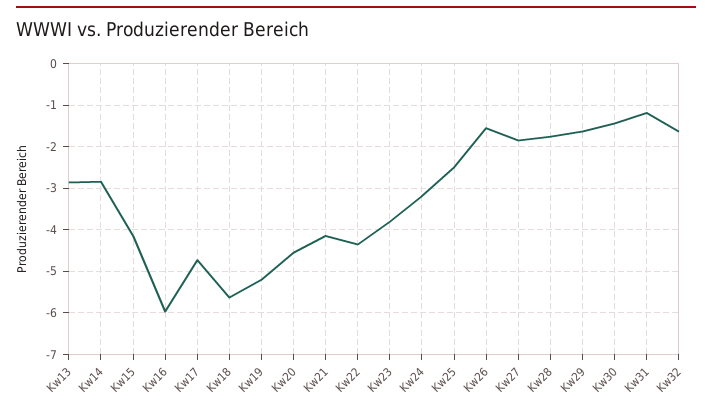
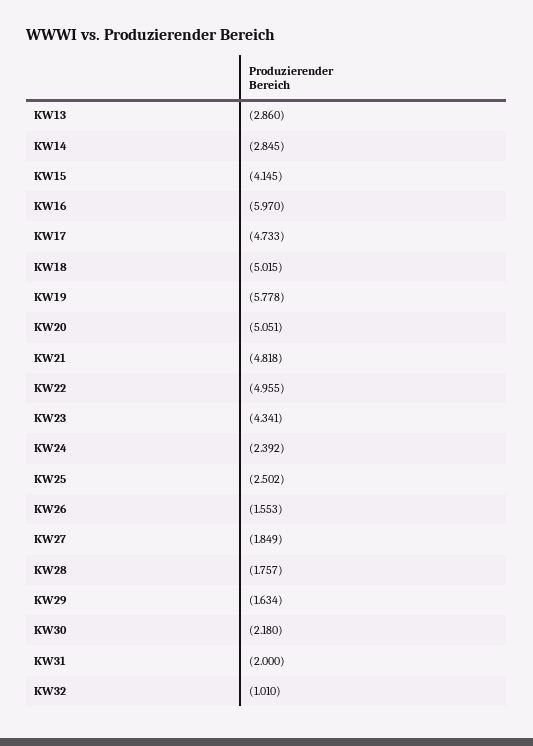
  {
    "Kw13": -2.86,
    "Kw14": -2.845,
    "Kw15": -4.145,
    "Kw16": -5.97,
    "Kw17": -4.733,
-   "Kw18": -5.6,
+   "Kw18": -5.015,
-   "Kw19": -5.2,
+   "Kw19": -5.778,
-   "Kw20": -4.6,
+   "Kw20": -5.051,
-   "Kw21": -4.2,
+   "Kw21": -4.818,
-   "Kw22": -4.4,
+   "Kw22": -4.955,
-   "Kw23": -3.8,
+   "Kw23": -4.341,
-   "Kw24": -3.2,
+   "Kw24": -2.392,
    "Kw25": -2.502,
    "Kw26": -1.553,
    "Kw27": -1.849,
    "Kw28": -1.757,
    "Kw29": -1.634,
-   "Kw30": -1.4,
+   "Kw30": -2.18,
-   "Kw31": -1.2,
+   "Kw31": -2,
-   "Kw32": -1.6
+   "Kw32": -1.01
  }

